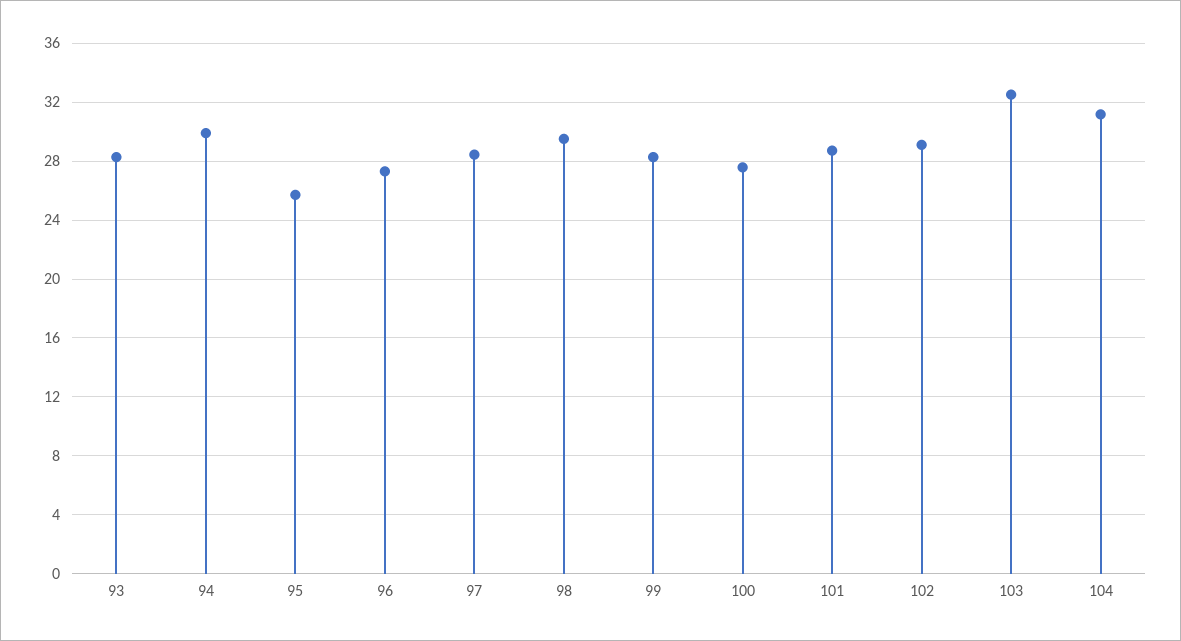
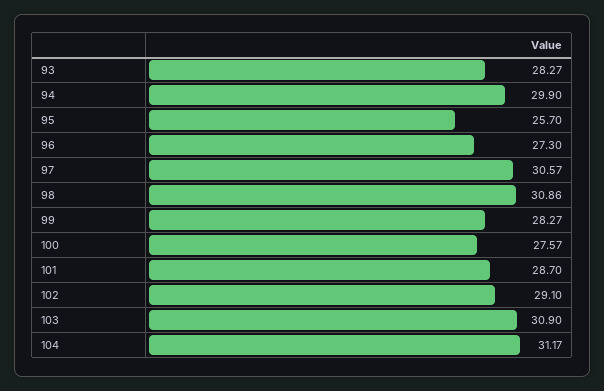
  {
    "93": 28.27,
    "94": 29.9,
    "95": 25.7,
    "96": 27.3,
-   "97": 28.5,
+   "97": 30.57,
-   "98": 29.5,
+   "98": 30.86,
    "99": 28.27,
    "100": 27.57,
    "101": 28.7,
    "102": 29.1,
-   "103": 32.5,
+   "103": 30.9,
    "104": 31.17
  }

